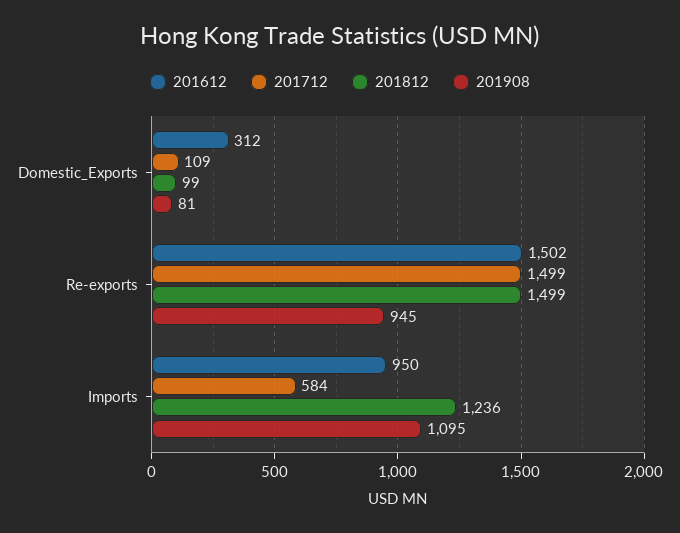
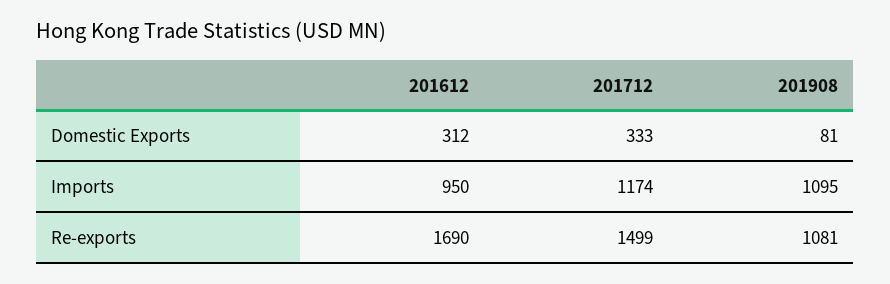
  {
    "201612": {
      "Domestic_Exports": 312,
-     "Re-exports": 1502,
+     "Re-exports": 1690,
      "Imports": 950
    },
    "201712": {
-     "Domestic_Exports": 109,
+     "Domestic_Exports": 333,
      "Re-exports": 1499,
-     "Imports": 584
+     "Imports": 1174
    },
-   "201812": {
-     "Domestic_Exports": 99,
-     "Re-exports": 1499,
-     "Imports": 1236
-   },
    "201908": {
      "Domestic_Exports": 81,
-     "Re-exports": 945,
+     "Re-exports": 1081,
      "Imports": 1095
    }
  }

